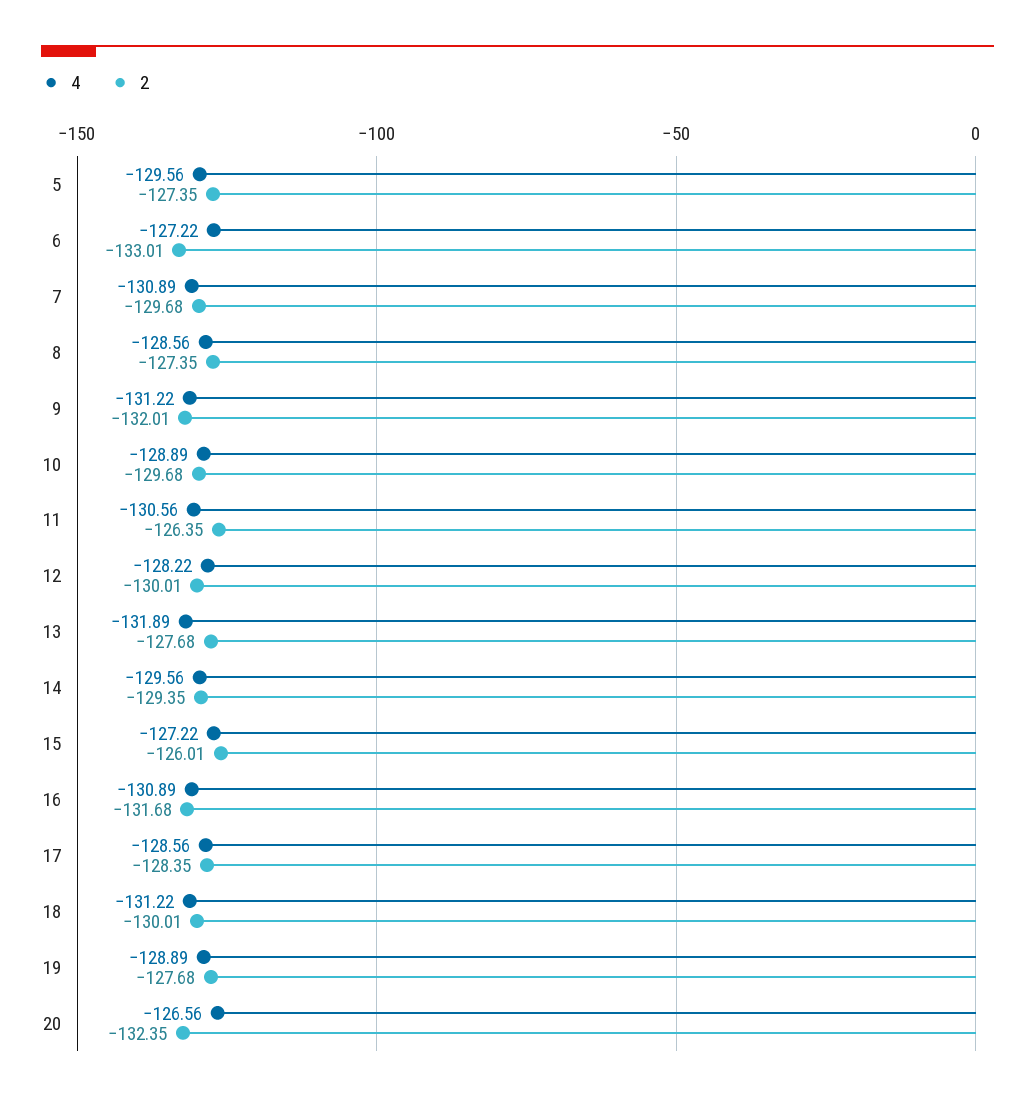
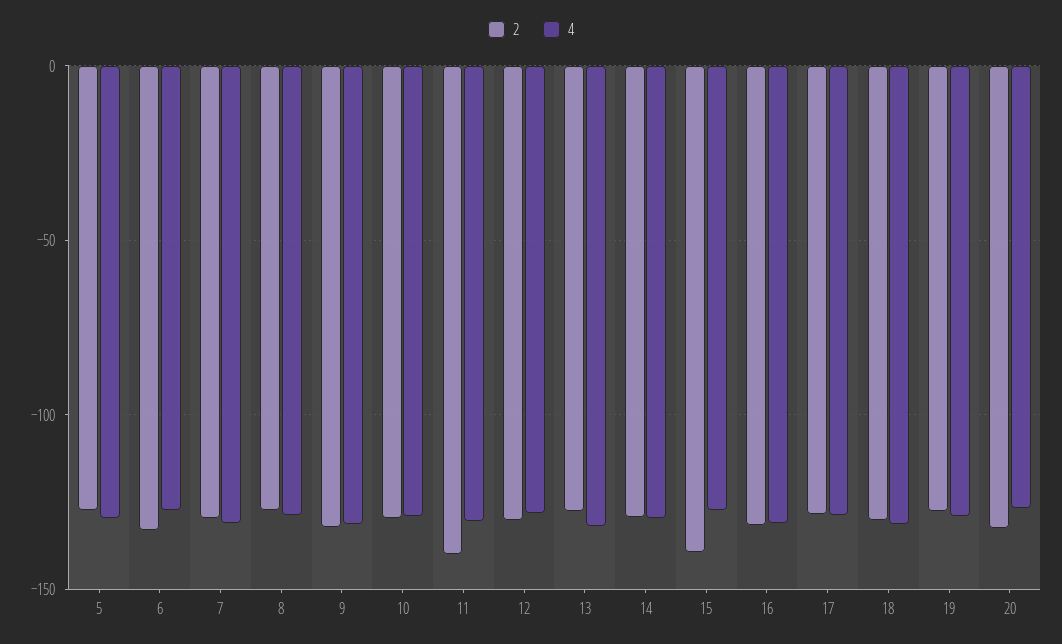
  {
    "4": {
      "5": -129.56,
      "6": -127.22,
      "7": -130.89,
      "8": -128.56,
      "9": -131.22,
      "10": -128.89,
      "11": -130.56,
      "12": -128.22,
      "13": -131.89,
      "14": -129.56,
      "15": -127.22,
      "16": -130.89,
      "17": -128.56,
      "18": -131.22,
      "19": -128.89,
      "20": -126.56
    },
    "2": {
      "5": -127.35,
      "6": -133.01,
      "7": -129.68,
      "8": -127.35,
      "9": -132.01,
      "10": -129.68,
-     "11": -126.35,
+     "11": -140,
      "12": -130.01,
      "13": -127.68,
      "14": -129.35,
-     "15": -126.01,
+     "15": -140,
      "16": -131.68,
      "17": -128.35,
      "18": -130.01,
      "19": -127.68,
      "20": -132.35
    }
  }

